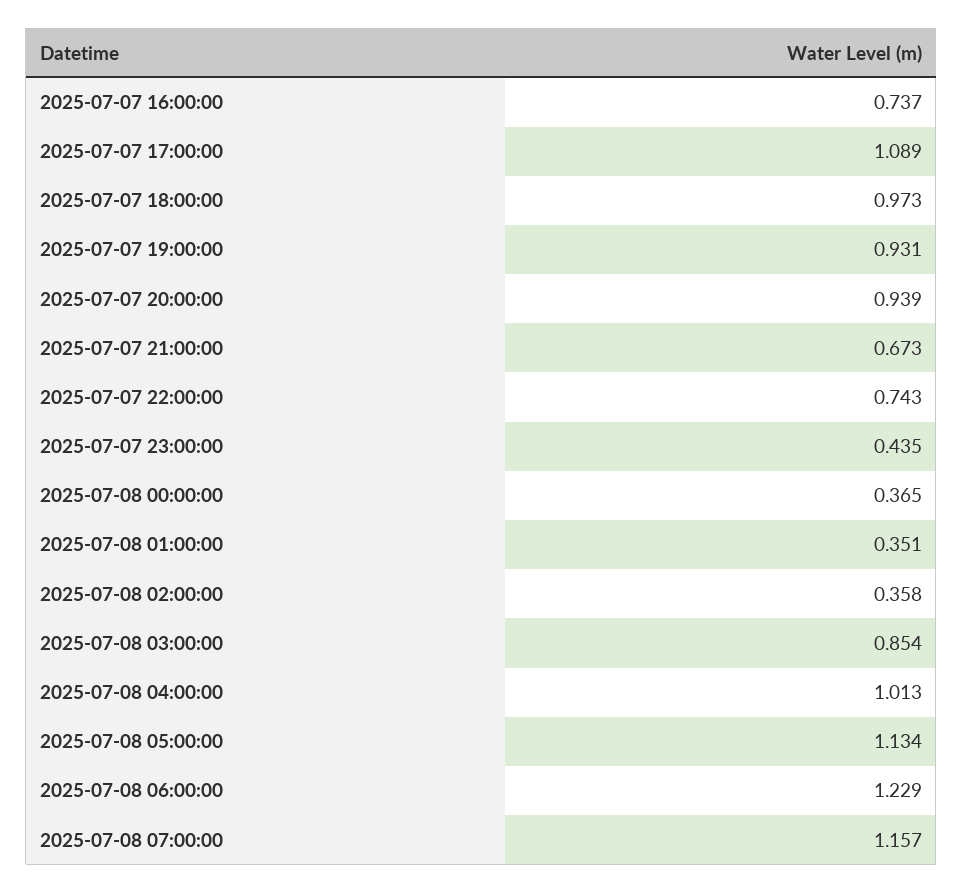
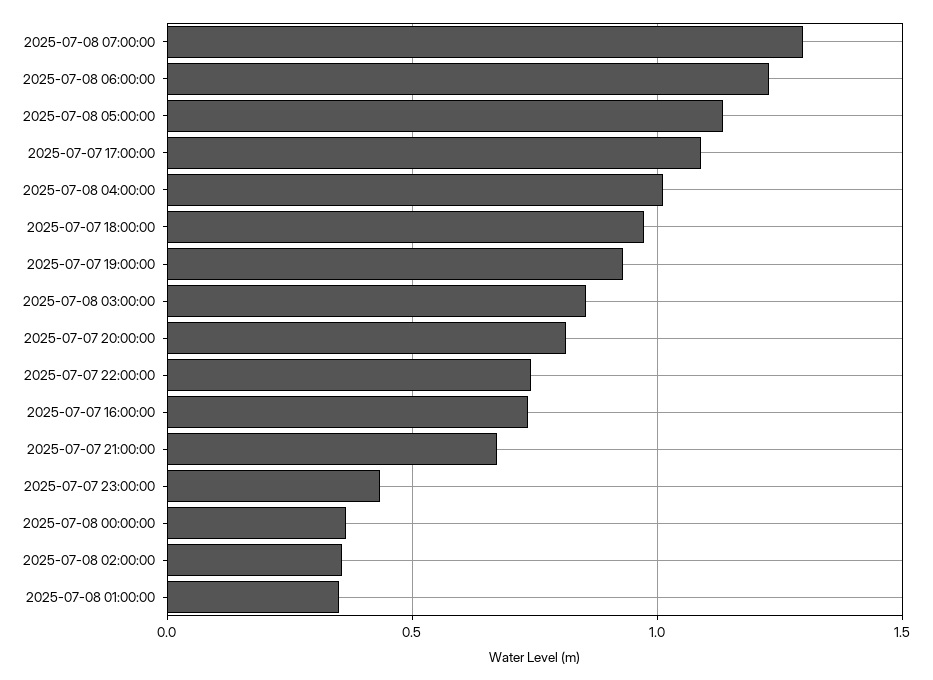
  {
    "2025-07-07 16:00:00": 0.737,
    "2025-07-07 17:00:00": 1.089,
    "2025-07-07 18:00:00": 0.973,
    "2025-07-07 19:00:00": 0.931,
-   "2025-07-07 20:00:00": 0.939,
+   "2025-07-07 20:00:00": 0.8,
    "2025-07-07 21:00:00": 0.673,
    "2025-07-07 22:00:00": 0.743,
    "2025-07-07 23:00:00": 0.435,
    "2025-07-08 00:00:00": 0.365,
    "2025-07-08 01:00:00": 0.351,
    "2025-07-08 02:00:00": 0.358,
    "2025-07-08 03:00:00": 0.854,
    "2025-07-08 04:00:00": 1.013,
    "2025-07-08 05:00:00": 1.134,
    "2025-07-08 06:00:00": 1.229,
-   "2025-07-08 07:00:00": 1.157
+   "2025-07-08 07:00:00": 1.3
  }

